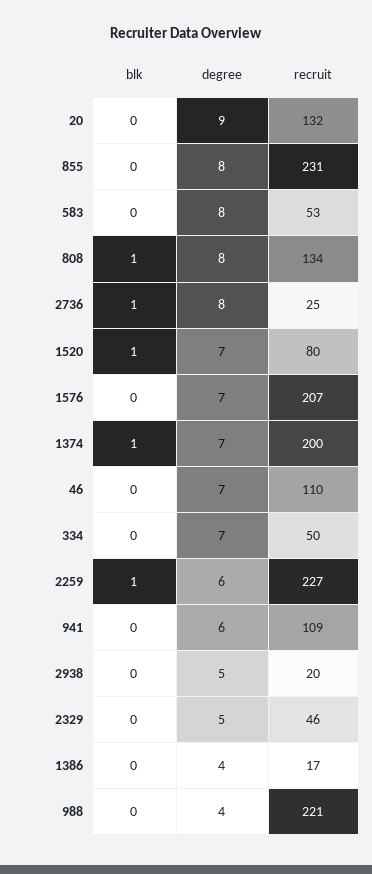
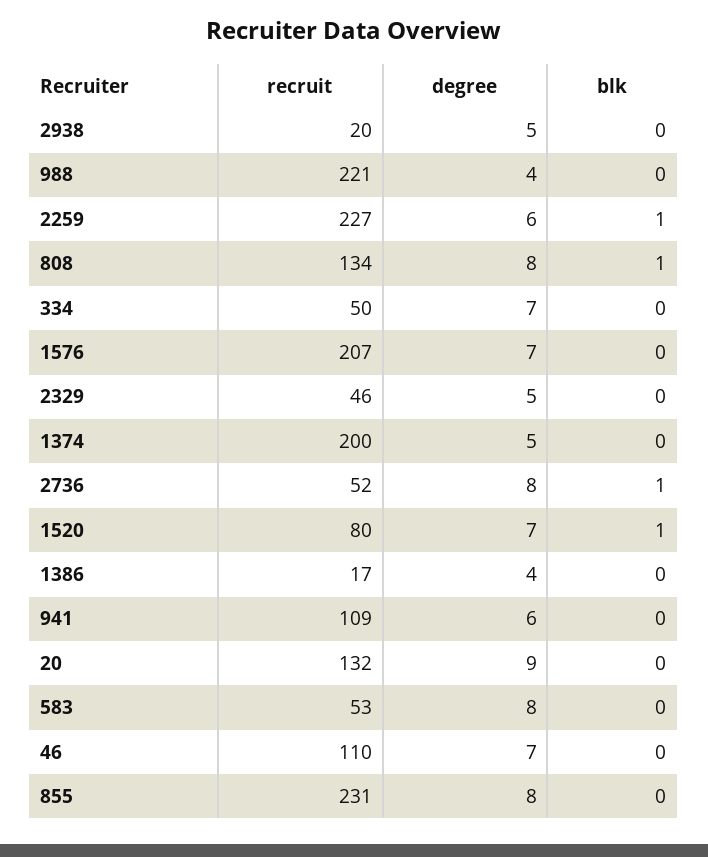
  {
    "blk": {
      "20": 0,
      "855": 0,
      "583": 0,
      "808": 1,
      "2736": 1,
      "1520": 1,
      "1576": 0,
-     "1374": 1,
+     "1374": 0,
      "46": 0,
      "334": 0,
      "2259": 1,
      "941": 0,
      "2938": 0,
      "2329": 0,
      "1386": 0,
      "988": 0
    },
    "degree": {
      "20": 9,
      "855": 8,
      "583": 8,
      "808": 8,
      "2736": 8,
      "1520": 7,
      "1576": 7,
-     "1374": 7,
+     "1374": 5,
      "46": 7,
      "334": 7,
      "2259": 6,
      "941": 6,
      "2938": 5,
      "2329": 5,
      "1386": 4,
      "988": 4
    },
    "recruit": {
      "20": 132,
      "855": 231,
      "583": 53,
      "808": 134,
-     "2736": 25,
+     "2736": 52,
      "1520": 80,
      "1576": 207,
      "1374": 200,
      "46": 110,
      "334": 50,
      "2259": 227,
      "941": 109,
      "2938": 20,
      "2329": 46,
      "1386": 17,
      "988": 221
    }
  }

